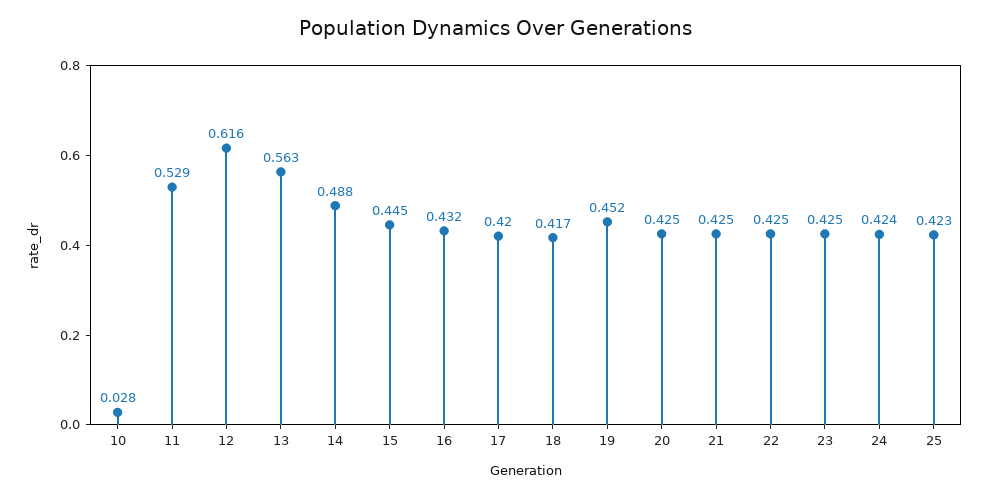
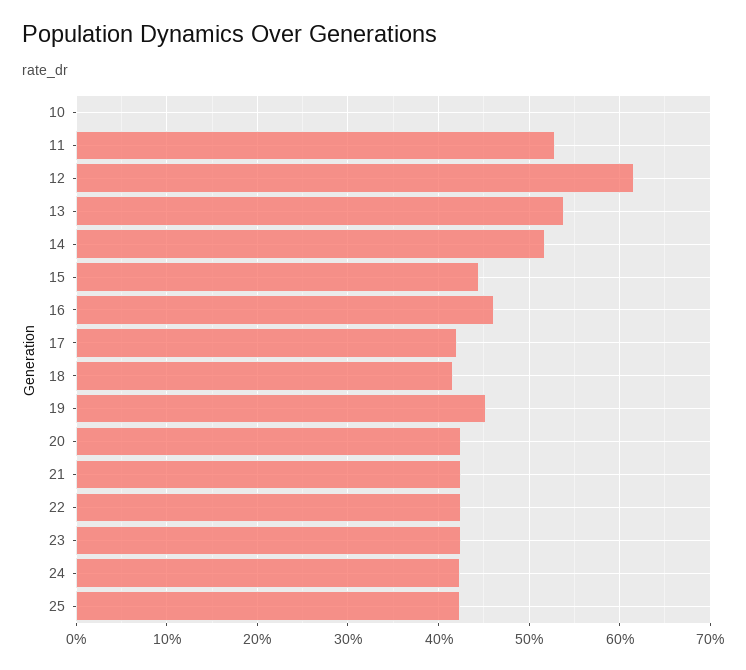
  {
-   "10": 0.028,
+   "10": 0,
    "11": 0.529,
    "12": 0.616,
-   "13": 0.563,
+   "13": 0.54,
-   "14": 0.488,
+   "14": 0.52,
    "15": 0.445,
-   "16": 0.432,
+   "16": 0.46,
    "17": 0.42,
    "18": 0.417,
    "19": 0.452,
    "20": 0.425,
    "21": 0.425,
    "22": 0.425,
    "23": 0.425,
    "24": 0.424,
    "25": 0.423
  }

